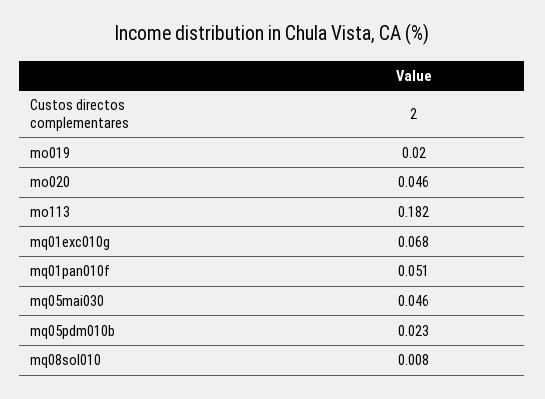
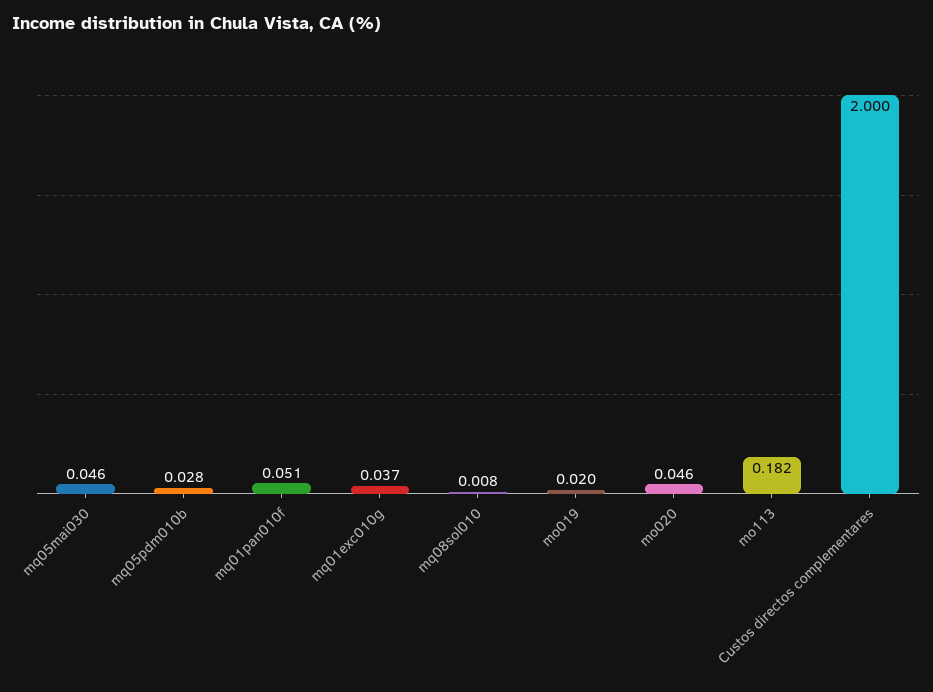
  {
    "Custos directos complementares": 2,
    "mo019": 0.02,
    "mo020": 0.046,
    "mo113": 0.182,
-   "mq01exc010g": 0.068,
+   "mq01exc010g": 0.037,
    "mq01pan010f": 0.051,
    "mq05mai030": 0.046,
-   "mq05pdm010b": 0.023,
+   "mq05pdm010b": 0.028,
    "mq08sol010": 0.008
  }

